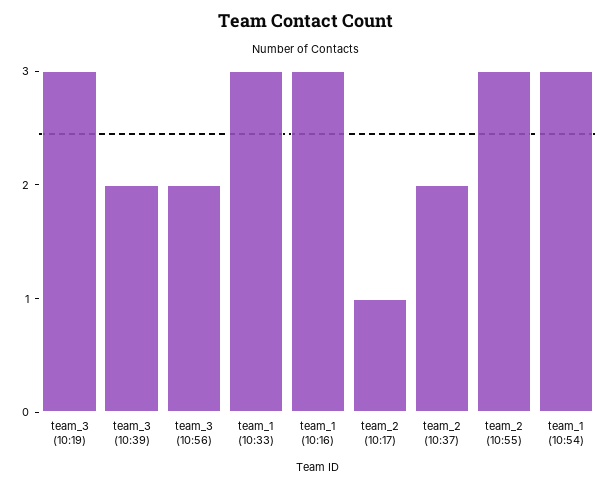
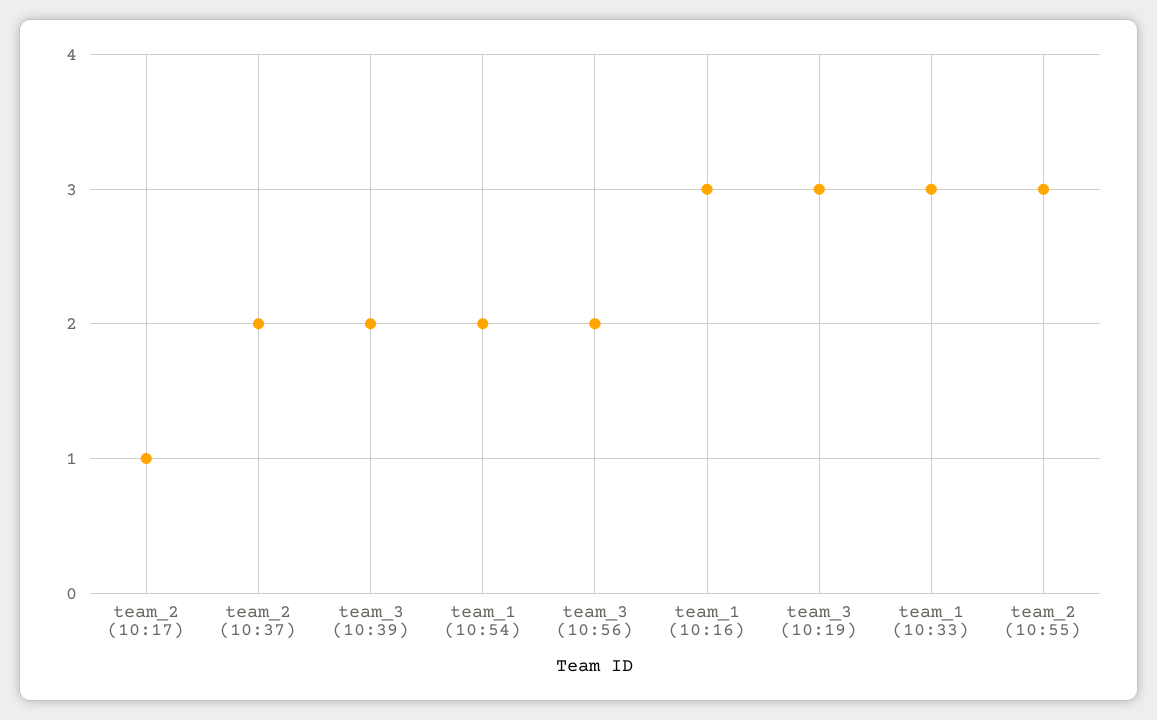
  {
    "team_3 (10:19)": 3,
    "team_3 (10:39)": 2,
    "team_3 (10:56)": 2,
    "team_1 (10:33)": 3,
    "team_1 (10:16)": 3,
    "team_2 (10:17)": 1,
    "team_2 (10:37)": 2,
    "team_2 (10:55)": 3,
-   "team_1 (10:54)": 3
+   "team_1 (10:54)": 2
  }

